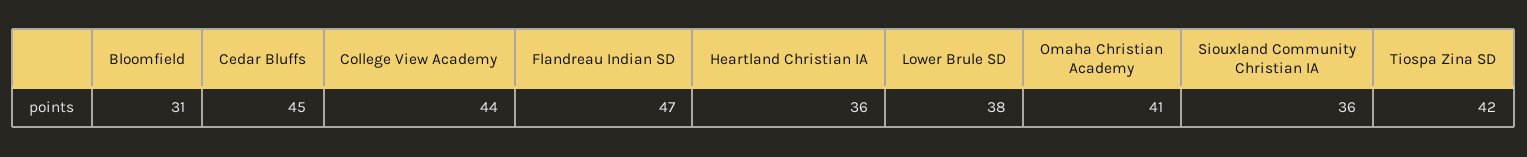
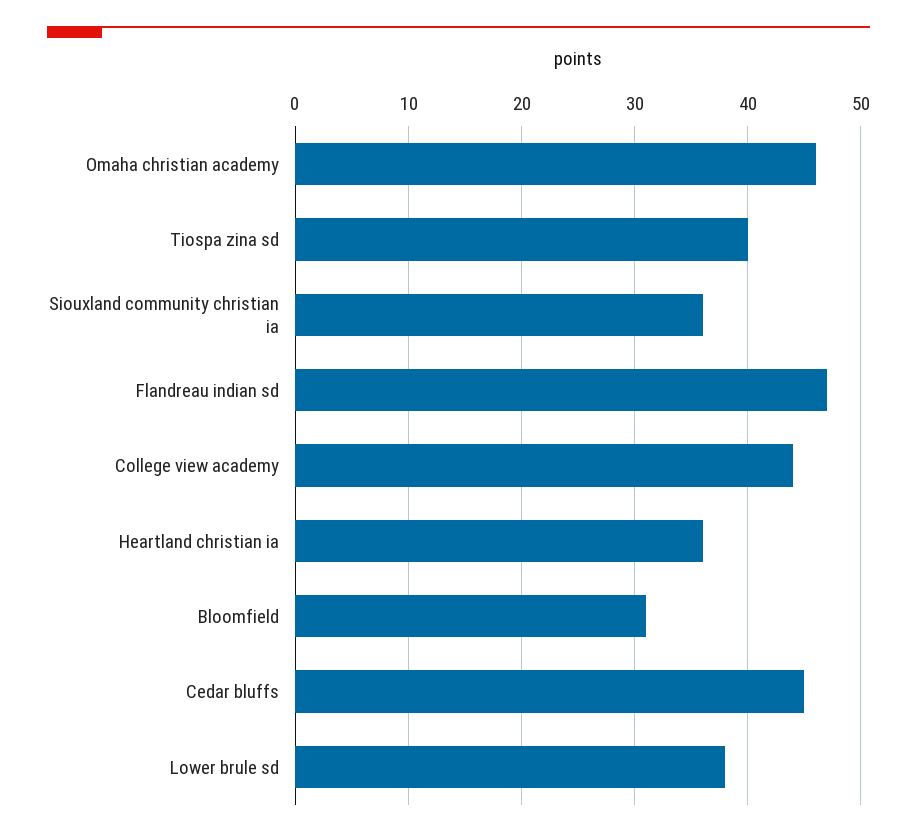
  {
    "Bloomfield": 31,
    "Cedar Bluffs": 45,
    "College View Academy": 44,
    "Flandreau Indian SD": 47,
    "Heartland Christian IA": 36,
    "Lower Brule SD": 38,
-   "Omaha Christian Academy": 41,
+   "Omaha Christian Academy": 46,
    "Siouxland Community Christian IA": 36,
-   "Tiospa Zina SD": 42
+   "Tiospa Zina SD": 40
  }

